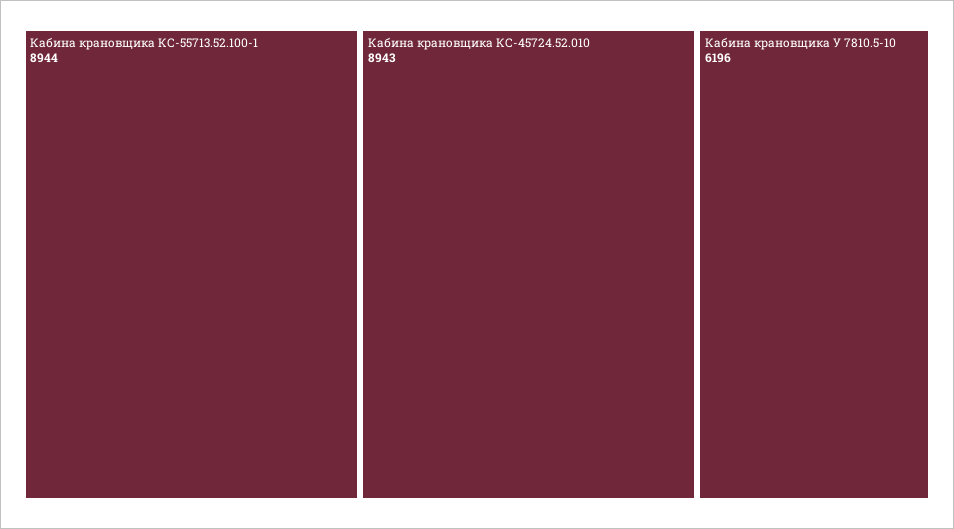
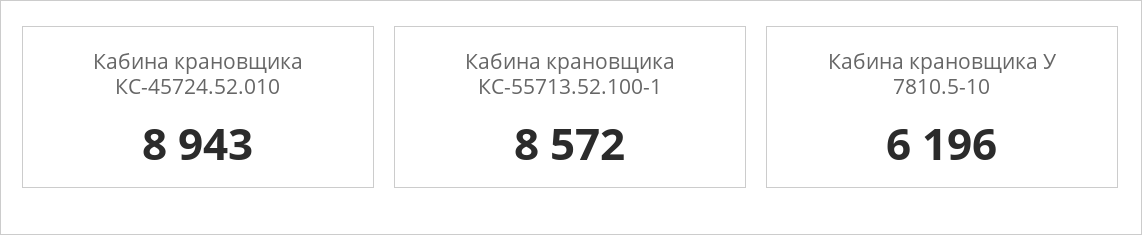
  {
-   "Кабина крановщика КС-55713.52.100-1": 8944,
+   "Кабина крановщика КС-55713.52.100-1": 8572,
    "Кабина крановщика КС-45724.52.010": 8943,
    "Кабина крановщика У 7810.5-10": 6196
  }

